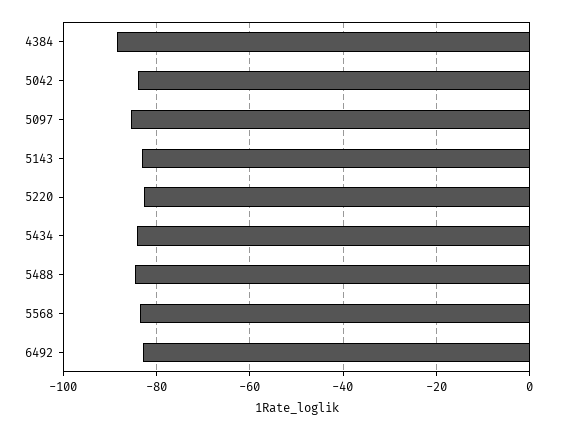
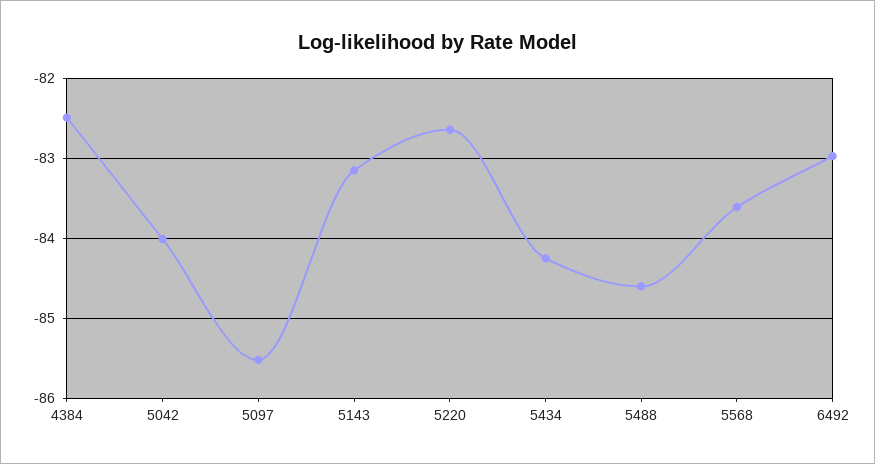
  {
-   "4384": -88,
+   "4384": -82.5,
    "5042": -84,
    "5097": -85.5,
    "5143": -83.2,
    "5220": -82.6,
    "5434": -84.3,
    "5488": -84.6,
    "5568": -83.6,
    "6492": -83
  }

